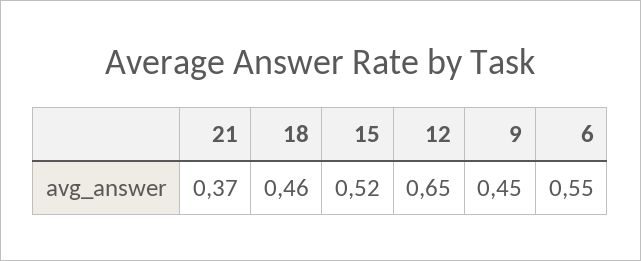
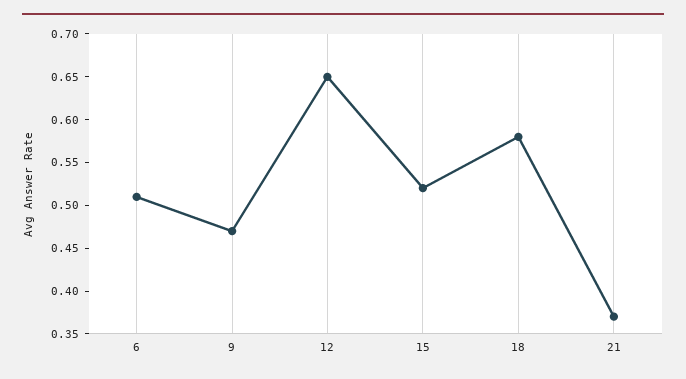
  {
    "21": 0.37,
-   "18": 0.46,
+   "18": 0.58,
    "15": 0.52,
    "12": 0.65,
-   "9": 0.45,
+   "9": 0.47,
-   "6": 0.55
+   "6": 0.51
  }

